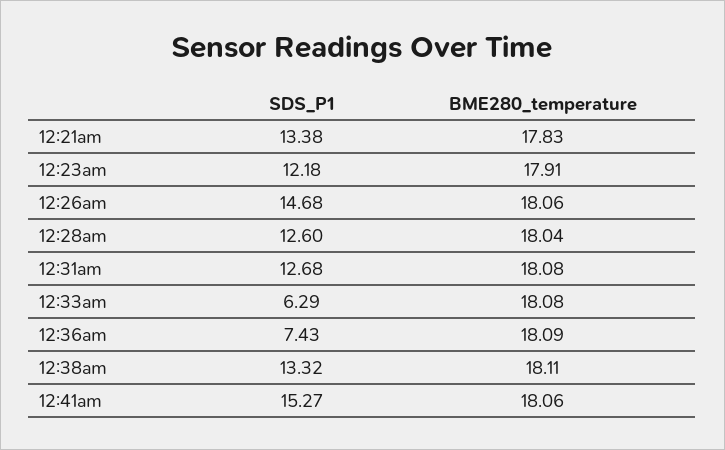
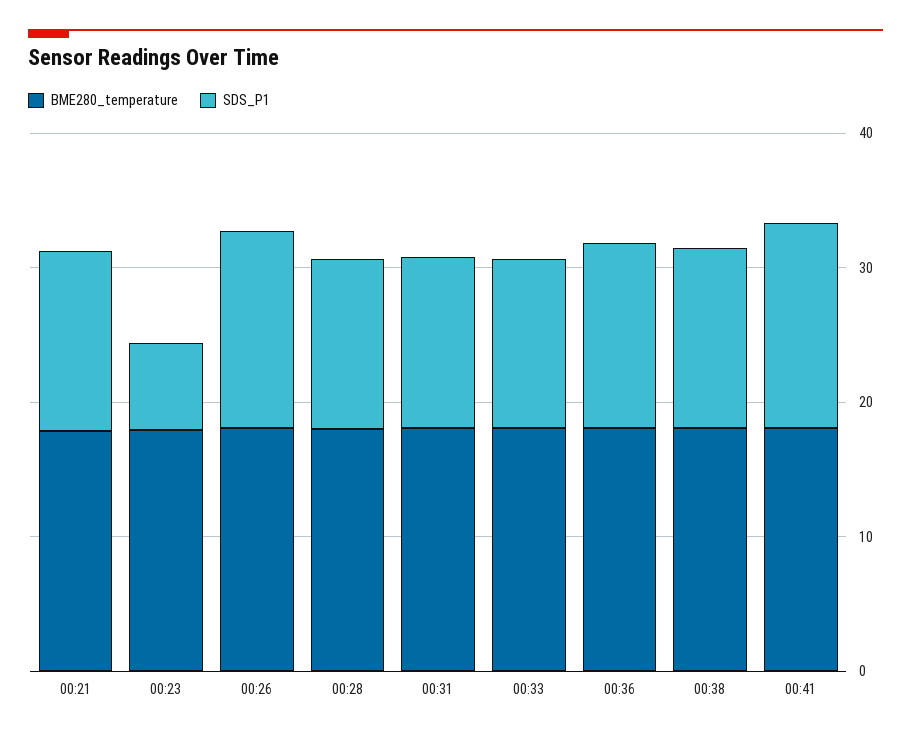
  {
    "SDS_P1": {
      "12:21am": 13.38,
-     "12:23am": 12.18,
+     "12:23am": 6,
      "12:26am": 14.68,
      "12:28am": 12.6,
      "12:31am": 12.68,
-     "12:33am": 6.29,
+     "12:33am": 12,
-     "12:36am": 7.43,
+     "12:36am": 14,
      "12:38am": 13.32,
      "12:41am": 15.27
    },
    "BME280_temperature": {
      "12:21am": 17.83,
      "12:23am": 17.91,
      "12:26am": 18.06,
      "12:28am": 18.04,
      "12:31am": 18.08,
      "12:33am": 18.08,
      "12:36am": 18.09,
      "12:38am": 18.11,
      "12:41am": 18.06
    }
  }

